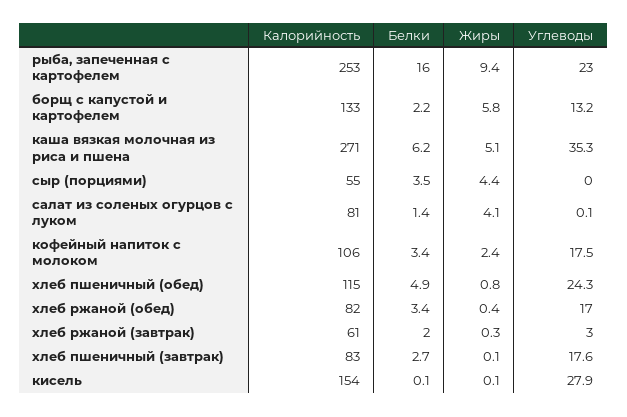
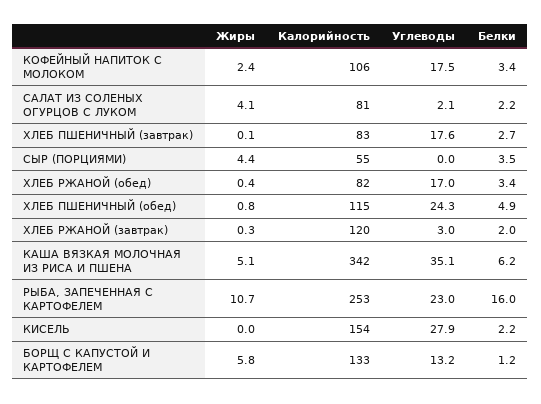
  {
    "Калорийность": {
      "рыба, запеченная с картофелем": 253,
      "борщ с капустой и картофелем": 133,
-     "каша вязкая молочная из риса и пшена": 271,
+     "каша вязкая молочная из риса и пшена": 342,
      "сыр (порциями)": 55,
      "салат из соленых огурцов с луком": 81,
      "кофейный напиток с молоком": 106,
      "хлеб пшеничный (обед)": 115,
      "хлеб ржаной (обед)": 82,
-     "хлеб ржаной (завтрак)": 61,
+     "хлеб ржаной (завтрак)": 120,
      "хлеб пшеничный (завтрак)": 83,
      "кисель": 154
    },
    "Белки": {
      "рыба, запеченная с картофелем": 16,
-     "борщ с капустой и картофелем": 2.2,
+     "борщ с капустой и картофелем": 1.2,
      "каша вязкая молочная из риса и пшена": 6.2,
      "сыр (порциями)": 3.5,
-     "салат из соленых огурцов с луком": 1.4,
+     "салат из соленых огурцов с луком": 2.2,
      "кофейный напиток с молоком": 3.4,
      "хлеб пшеничный (обед)": 4.9,
      "хлеб ржаной (обед)": 3.4,
      "хлеб ржаной (завтрак)": 2,
      "хлеб пшеничный (завтрак)": 2.7,
-     "кисель": 0.1
+     "кисель": 2.2
    },
    "Жиры": {
-     "рыба, запеченная с картофелем": 9.4,
+     "рыба, запеченная с картофелем": 10.7,
      "борщ с капустой и картофелем": 5.8,
      "каша вязкая молочная из риса и пшена": 5.1,
      "сыр (порциями)": 4.4,
      "салат из соленых огурцов с луком": 4.1,
      "кофейный напиток с молоком": 2.4,
      "хлеб пшеничный (обед)": 0.8,
      "хлеб ржаной (обед)": 0.4,
      "хлеб ржаной (завтрак)": 0.3,
      "хлеб пшеничный (завтрак)": 0.1,
-     "кисель": 0.1
+     "кисель": 0
    },
    "Углеводы": {
      "рыба, запеченная с картофелем": 23,
      "борщ с капустой и картофелем": 13.2,
-     "каша вязкая молочная из риса и пшена": 35.3,
+     "каша вязкая молочная из риса и пшена": 35.1,
      "сыр (порциями)": 0,
-     "салат из соленых огурцов с луком": 0.1,
+     "салат из соленых огурцов с луком": 2.1,
      "кофейный напиток с молоком": 17.5,
      "хлеб пшеничный (обед)": 24.3,
      "хлеб ржаной (обед)": 17,
      "хлеб ржаной (завтрак)": 3,
      "хлеб пшеничный (завтрак)": 17.6,
      "кисель": 27.9
    }
  }

